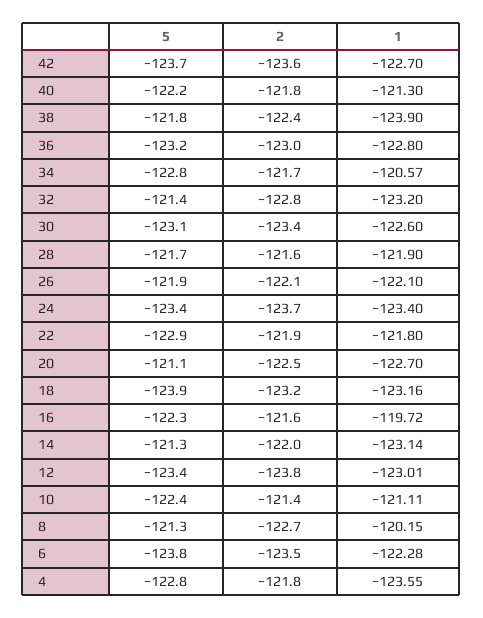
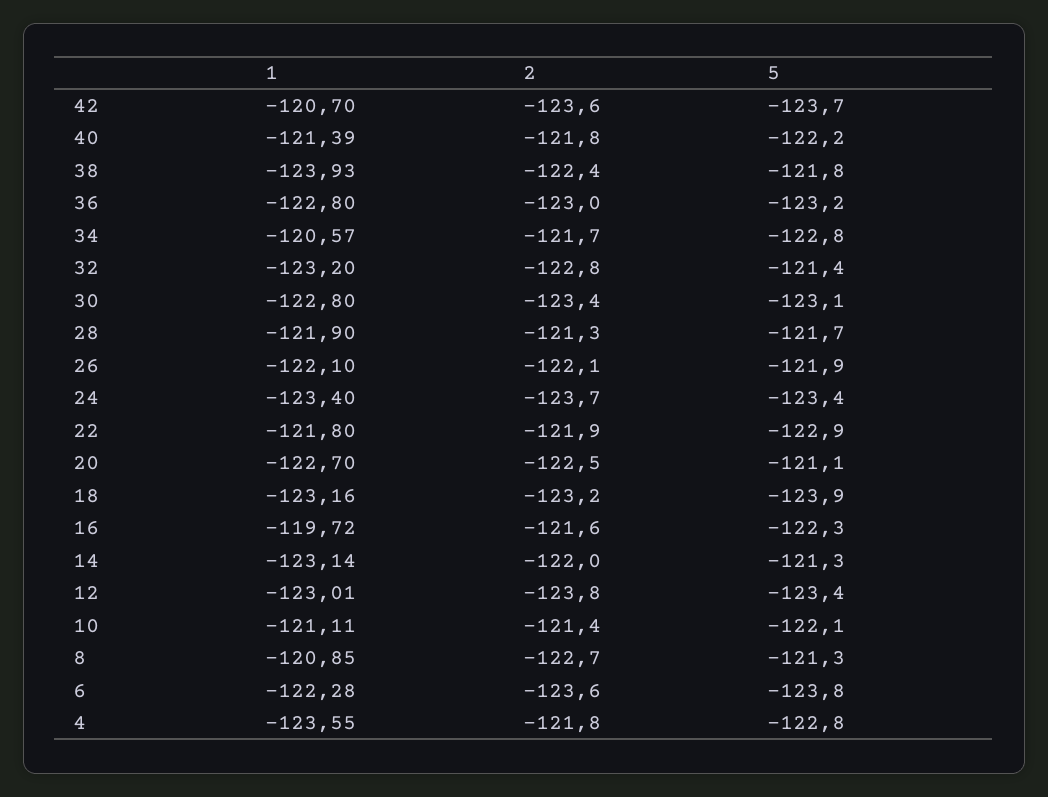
  {
    "5": {
      "42": -123.7,
      "40": -122.2,
      "38": -121.8,
      "36": -123.2,
      "34": -122.8,
      "32": -121.4,
      "30": -123.1,
      "28": -121.7,
      "26": -121.9,
      "24": -123.4,
      "22": -122.9,
      "20": -121.1,
      "18": -123.9,
      "16": -122.3,
      "14": -121.3,
      "12": -123.4,
-     "10": -122.4,
+     "10": -122.1,
      "8": -121.3,
      "6": -123.8,
      "4": -122.8
    },
    "2": {
      "42": -123.6,
      "40": -121.8,
      "38": -122.4,
      "36": -123,
      "34": -121.7,
      "32": -122.8,
      "30": -123.4,
-     "28": -121.6,
+     "28": -121.3,
      "26": -122.1,
      "24": -123.7,
      "22": -121.9,
      "20": -122.5,
      "18": -123.2,
      "16": -121.6,
      "14": -122,
      "12": -123.8,
      "10": -121.4,
      "8": -122.7,
-     "6": -123.5,
+     "6": -123.6,
      "4": -121.8
    },
    "1": {
-     "42": -122.7,
+     "42": -120.7,
-     "40": -121.3,
+     "40": -121.39,
-     "38": -123.9,
+     "38": -123.93,
      "36": -122.8,
      "34": -120.57,
      "32": -123.2,
-     "30": -122.6,
+     "30": -122.8,
      "28": -121.9,
      "26": -122.1,
      "24": -123.4,
      "22": -121.8,
      "20": -122.7,
      "18": -123.16,
      "16": -119.72,
      "14": -123.14,
      "12": -123.01,
      "10": -121.11,
-     "8": -120.15,
+     "8": -120.85,
      "6": -122.28,
      "4": -123.55
    }
  }

